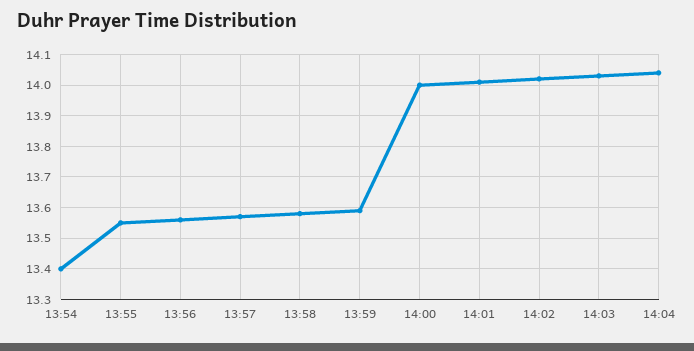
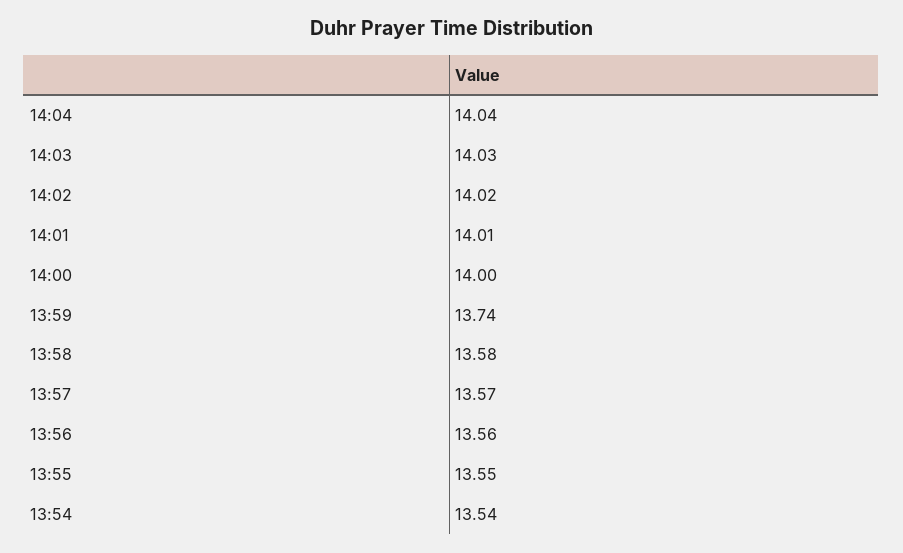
  {
-   "13:54": 13.4,
+   "13:54": 13.54,
    "13:55": 13.55,
    "13:56": 13.56,
    "13:57": 13.57,
    "13:58": 13.58,
-   "13:59": 13.6,
+   "13:59": 13.74,
    "14:00": 14,
    "14:01": 14.01,
    "14:02": 14.02,
    "14:03": 14.03,
    "14:04": 14.04
  }

